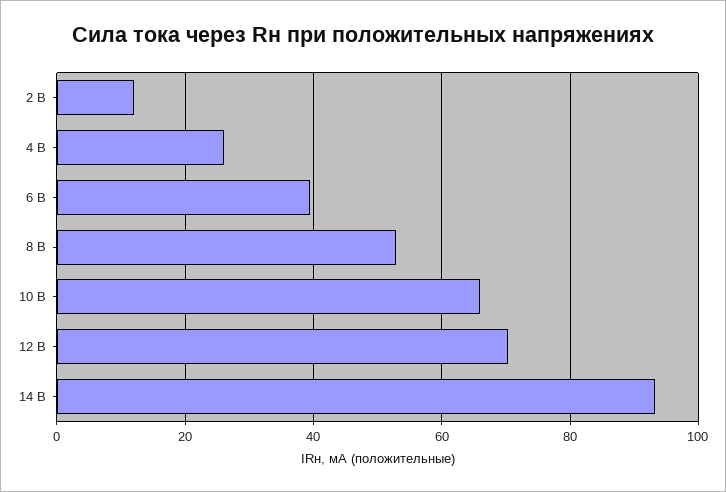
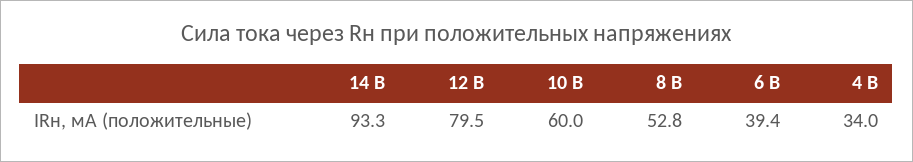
  {
-   "2 В": 12,
-   "4 В": 26,
+   "4 В": 34,
    "6 В": 39.4,
    "8 В": 52.8,
-   "10 В": 66,
+   "10 В": 60,
-   "12 В": 70,
+   "12 В": 79.5,
    "14 В": 93.3
  }

